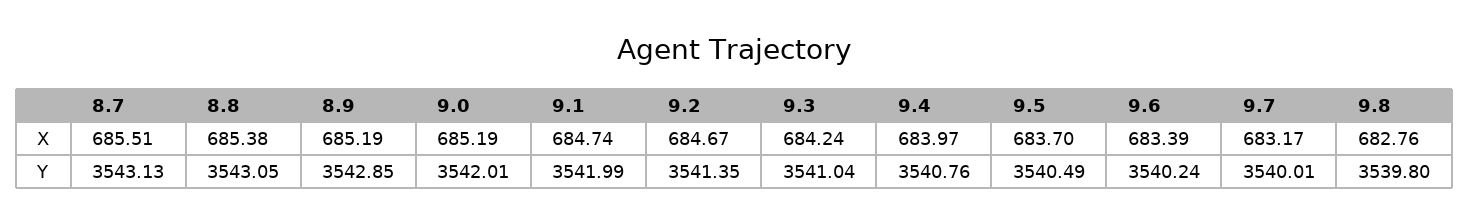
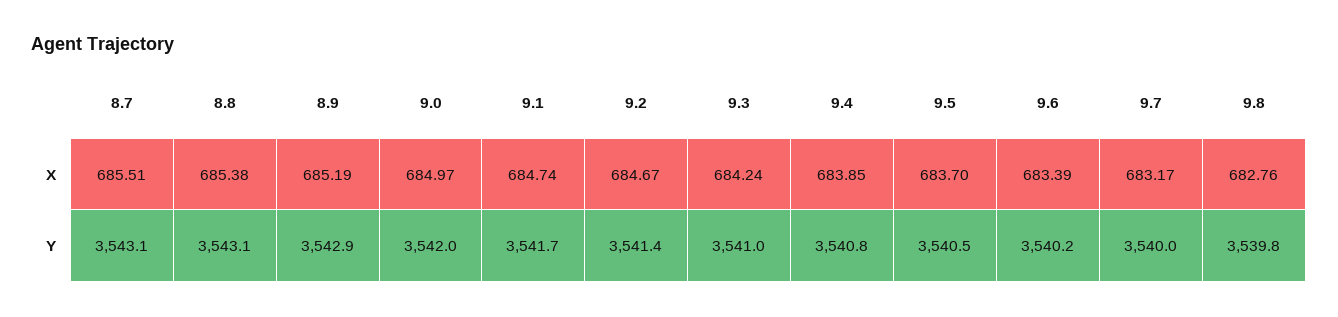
  {
    "8.7": {
      "X": 685.51,
      "Y": 3543.13
    },
    "8.8": {
      "X": 685.38,
      "Y": 3543.05
    },
    "8.9": {
      "X": 685.19,
      "Y": 3542.85
    },
    "9.0": {
-     "X": 685.19,
+     "X": 684.97,
      "Y": 3542.01
    },
    "9.1": {
      "X": 684.74,
-     "Y": 3541.99
+     "Y": 3541.7
    },
    "9.2": {
      "X": 684.67,
      "Y": 3541.35
    },
    "9.3": {
      "X": 684.24,
      "Y": 3541.04
    },
    "9.4": {
-     "X": 683.97,
+     "X": 683.85,
      "Y": 3540.76
    },
    "9.5": {
      "X": 683.7,
      "Y": 3540.49
    },
    "9.6": {
      "X": 683.39,
      "Y": 3540.24
    },
    "9.7": {
      "X": 683.17,
      "Y": 3540.01
    },
    "9.8": {
      "X": 682.76,
      "Y": 3539.8
    }
  }

